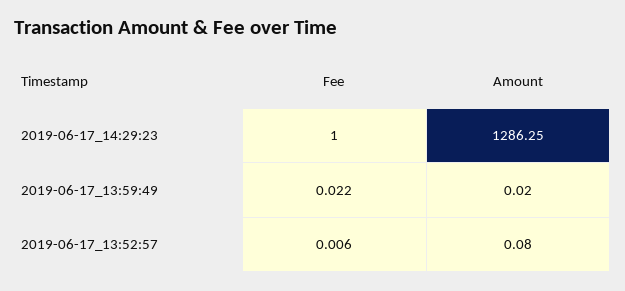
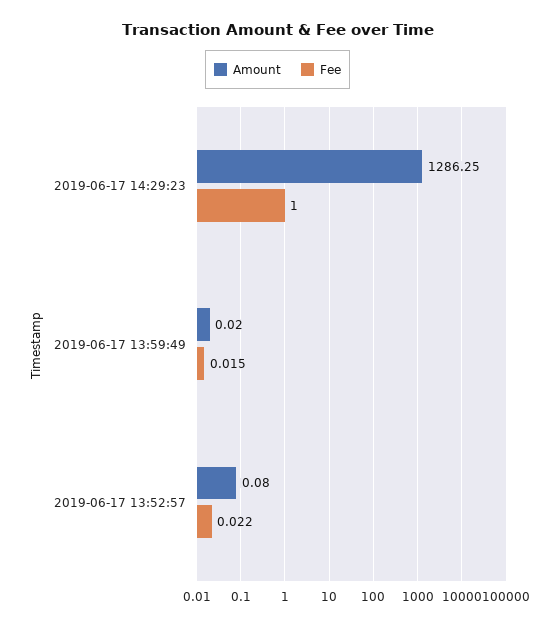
  {
    "Fee": {
      "2019-06-17_14:29:23": 1,
-     "2019-06-17_13:59:49": 0.022,
+     "2019-06-17_13:59:49": 0.015,
-     "2019-06-17_13:52:57": 0.006
+     "2019-06-17_13:52:57": 0.022
    },
    "Amount": {
      "2019-06-17_14:29:23": 1286.25,
      "2019-06-17_13:59:49": 0.02,
      "2019-06-17_13:52:57": 0.08
    }
  }

